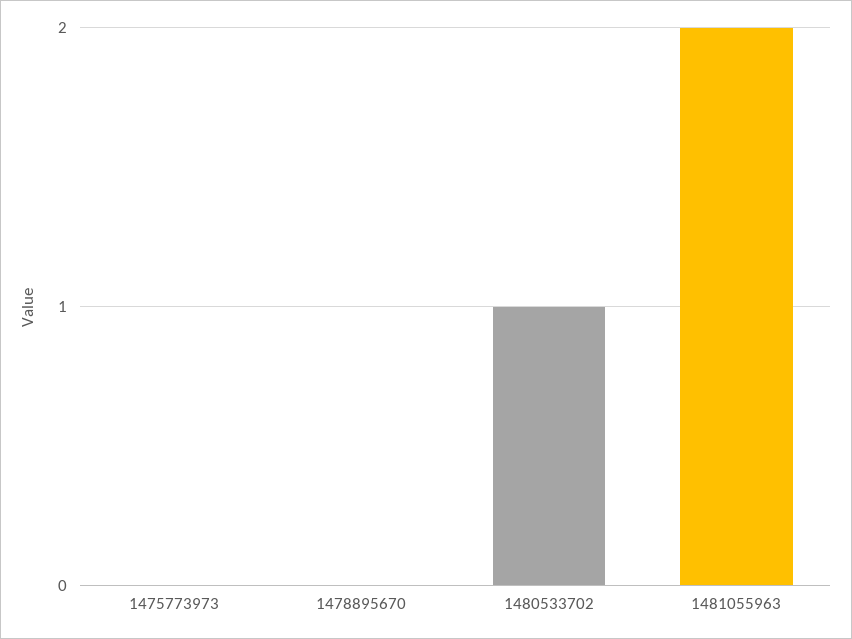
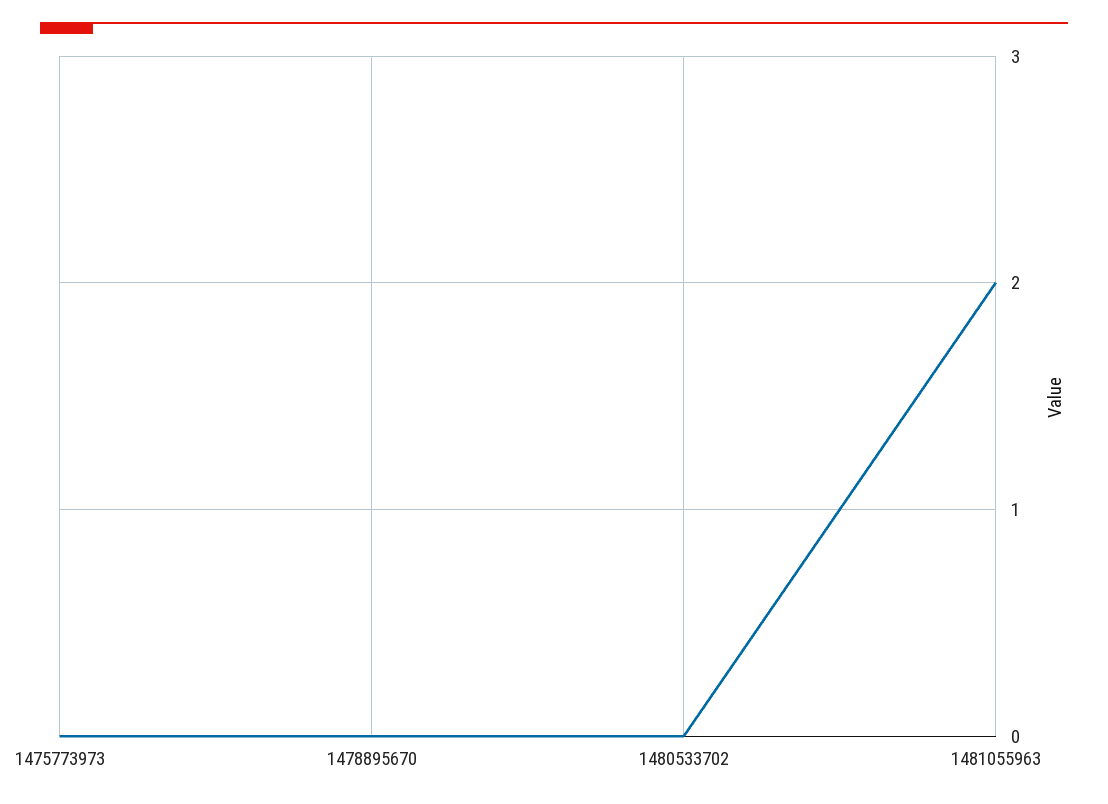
  {
    "1475773973": 0,
    "1478895670": 0,
-   "1480533702": 1,
+   "1480533702": 0,
    "1481055963": 2
  }

